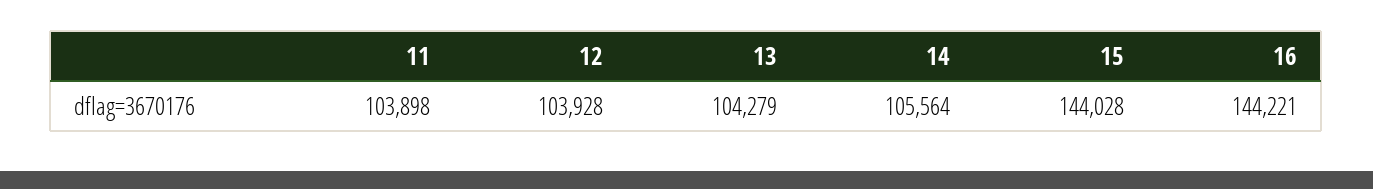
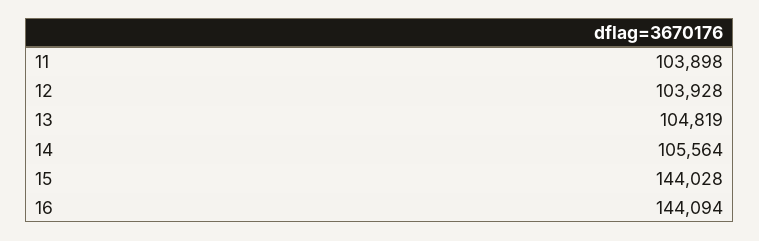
  {
    "11": 103898,
    "12": 103928,
-   "13": 104279,
+   "13": 104819,
    "14": 105564,
    "15": 144028,
-   "16": 144221
+   "16": 144094
  }

